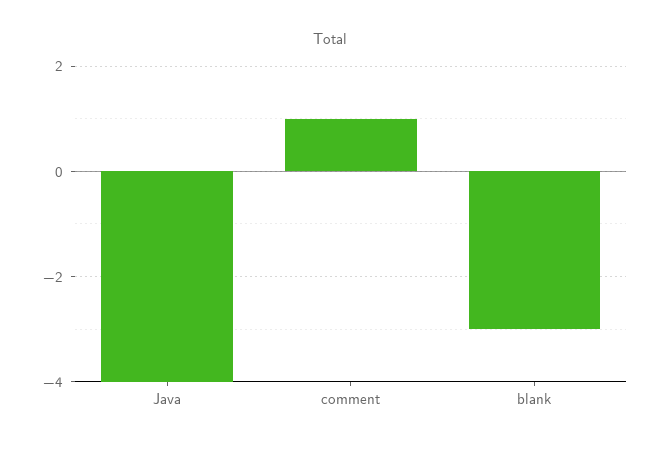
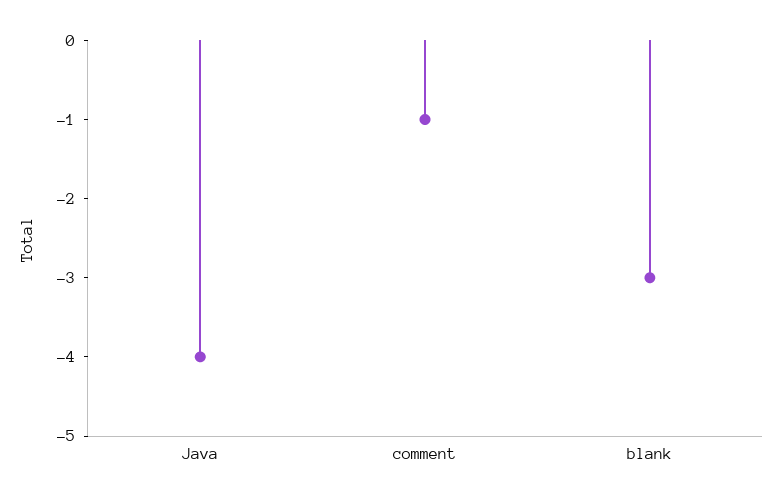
  {
    "Java": -4,
-   "comment": 1,
+   "comment": -1,
    "blank": -3
  }

